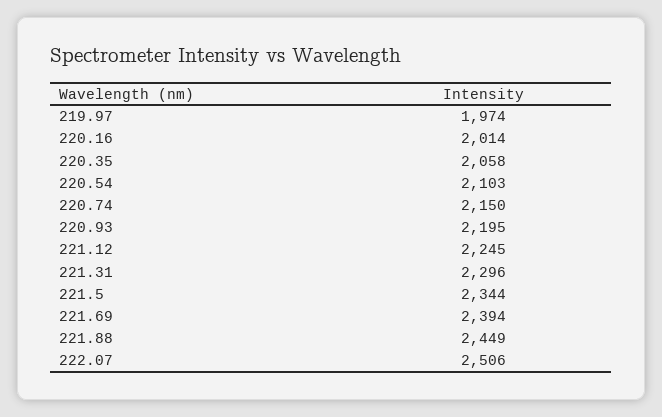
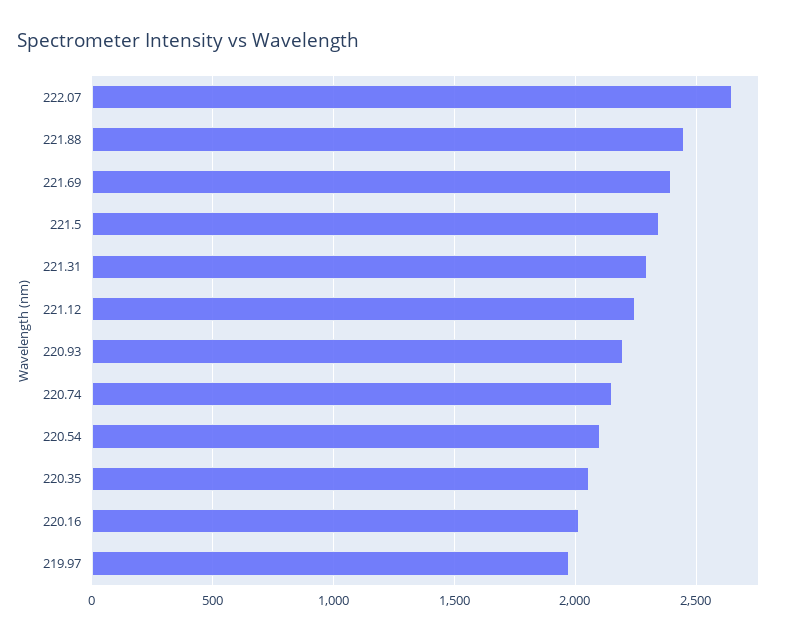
  {
    "219.97": 1974,
    "220.16": 2014,
    "220.35": 2058,
    "220.54": 2103,
    "220.74": 2150,
    "220.93": 2195,
    "221.12": 2245,
    "221.31": 2296,
    "221.5": 2344,
    "221.69": 2394,
    "221.88": 2449,
-   "222.07": 2506
+   "222.07": 2650
  }

